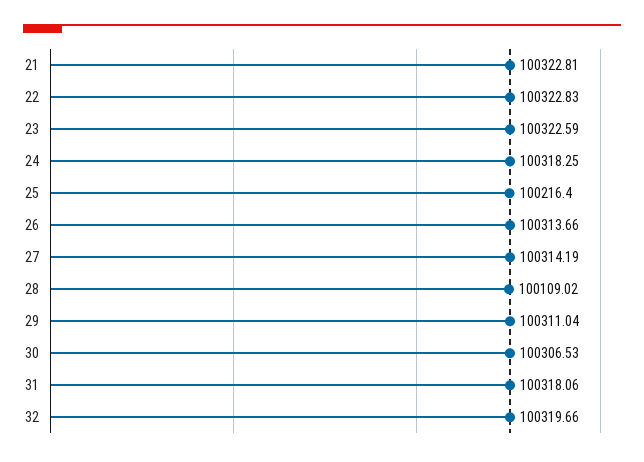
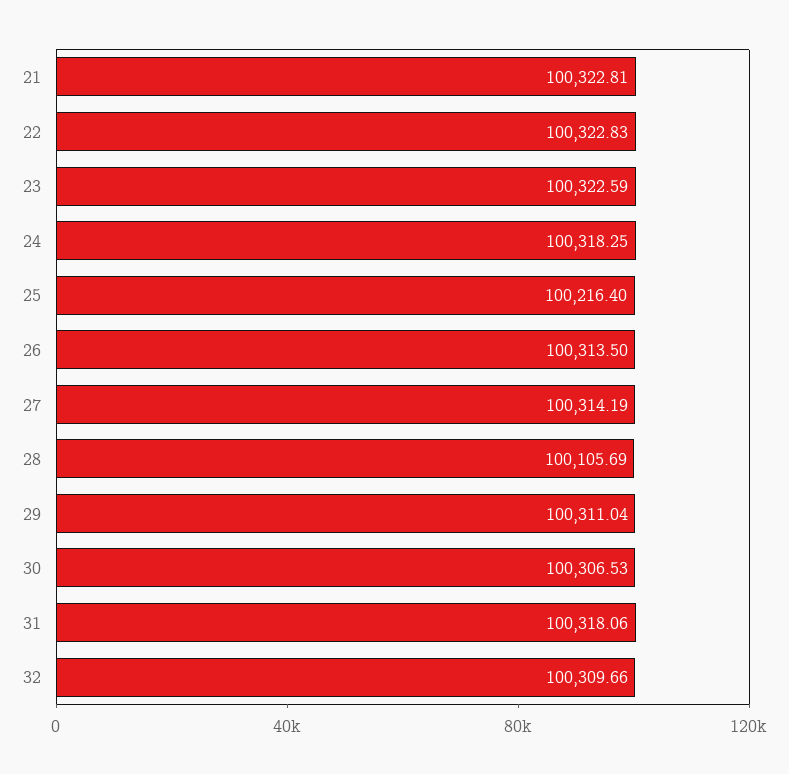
  {
    "21": 100322.81,
    "22": 100322.83,
    "23": 100322.59,
    "24": 100318.25,
    "25": 100216.4,
-   "26": 100313.66,
+   "26": 100313.5,
    "27": 100314.19,
-   "28": 100109.02,
+   "28": 100105.69,
    "29": 100311.04,
    "30": 100306.53,
    "31": 100318.06,
-   "32": 100319.66
+   "32": 100309.66
  }

